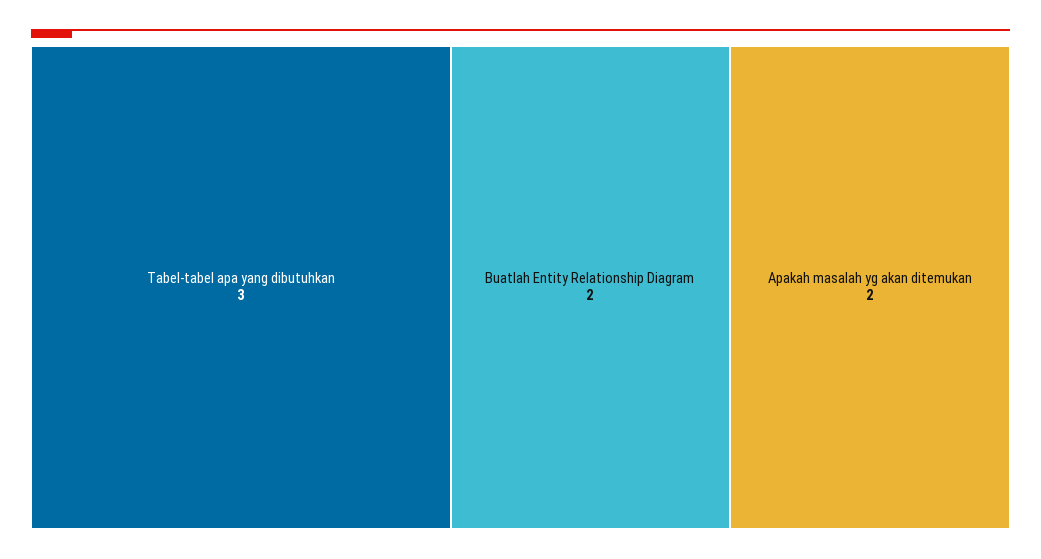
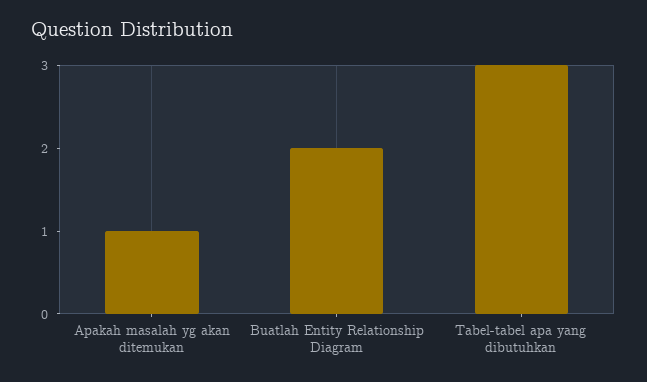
  {
    "Tabel-tabel apa yang dibutuhkan": 3,
    "Buatlah Entity Relationship Diagram": 2,
-   "Apakah masalah yg akan ditemukan": 2
+   "Apakah masalah yg akan ditemukan": 1
  }

